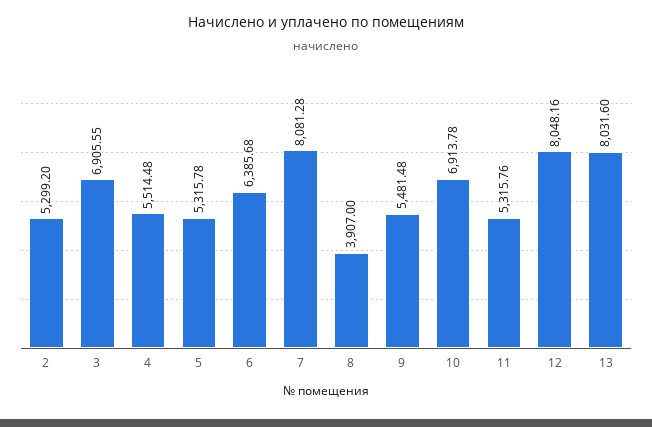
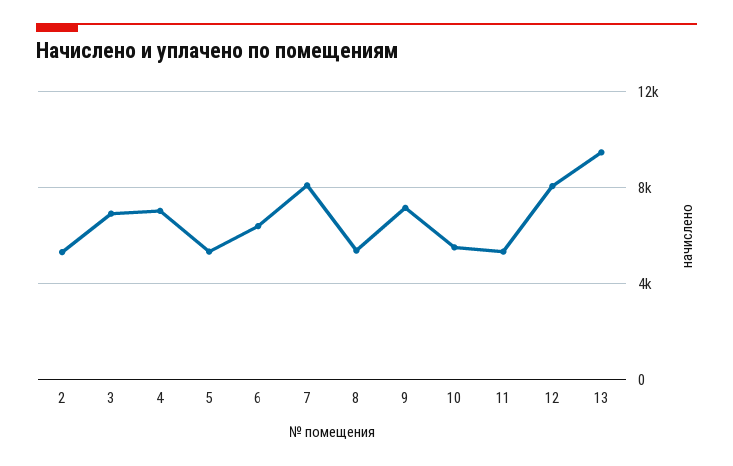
  {
    "2": 5299.2,
    "3": 6905.55,
-   "4": 5514.48,
+   "4": 7000,
    "5": 5315.78,
    "6": 6385.68,
    "7": 8081.28,
-   "8": 3907,
+   "8": 5500,
-   "9": 5481.48,
+   "9": 7000,
-   "10": 6913.78,
+   "10": 5500,
    "11": 5315.76,
    "12": 8048.16,
-   "13": 8031.6
+   "13": 9500
  }

